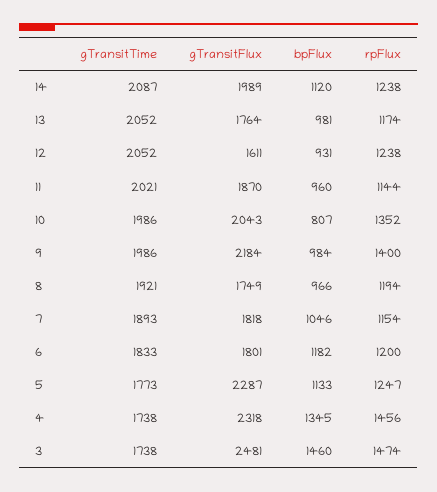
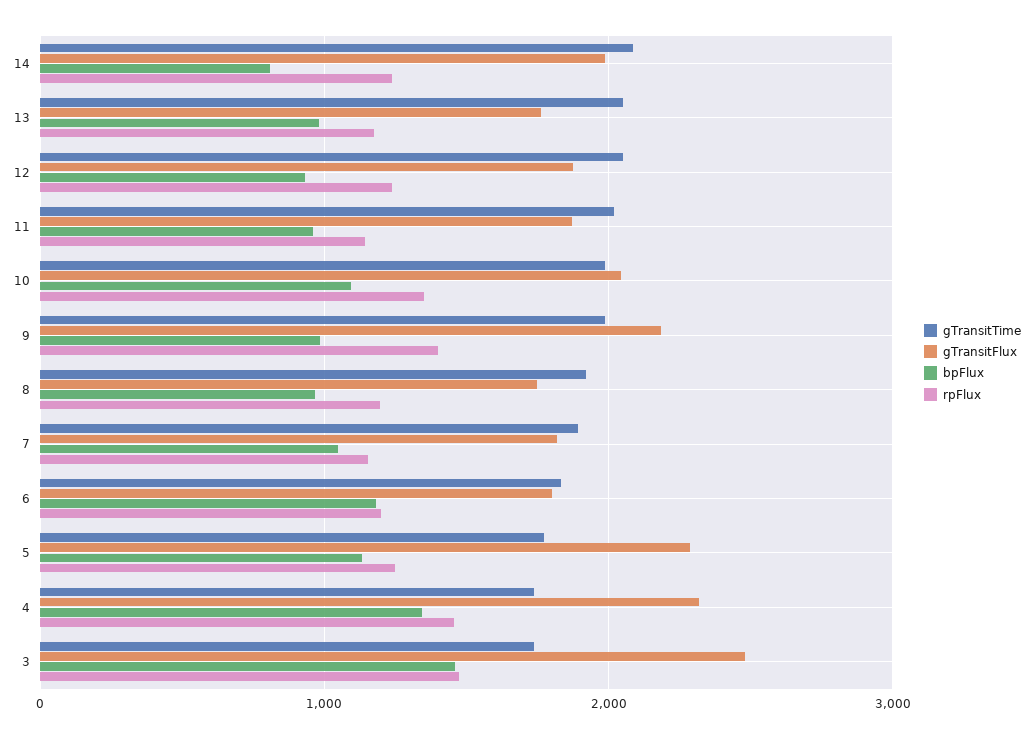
  {
    "gTransitTime": {
      "14": 2087,
      "13": 2052,
      "12": 2052,
      "11": 2021,
      "10": 1986,
      "9": 1986,
      "8": 1921,
      "7": 1893,
      "6": 1833,
      "5": 1773,
      "4": 1738,
      "3": 1738
    },
    "gTransitFlux": {
      "14": 1989,
      "13": 1764,
-     "12": 1611,
+     "12": 1900,
      "11": 1870,
      "10": 2043,
      "9": 2184,
      "8": 1749,
      "7": 1818,
      "6": 1801,
      "5": 2287,
      "4": 2318,
      "3": 2481
    },
    "bpFlux": {
-     "14": 1120,
+     "14": 800,
      "13": 981,
      "12": 931,
      "11": 960,
-     "10": 807,
+     "10": 1100,
      "9": 984,
      "8": 966,
      "7": 1046,
      "6": 1182,
      "5": 1133,
      "4": 1345,
      "3": 1460
    },
    "rpFlux": {
      "14": 1238,
      "13": 1174,
      "12": 1238,
      "11": 1144,
      "10": 1352,
      "9": 1400,
      "8": 1194,
      "7": 1154,
      "6": 1200,
      "5": 1247,
      "4": 1456,
      "3": 1474
    }
  }

